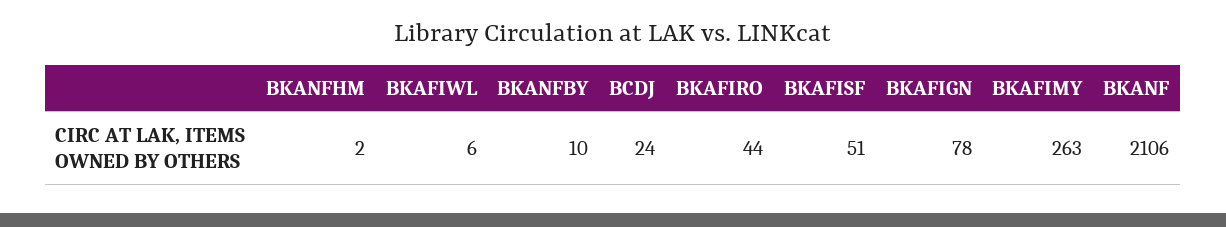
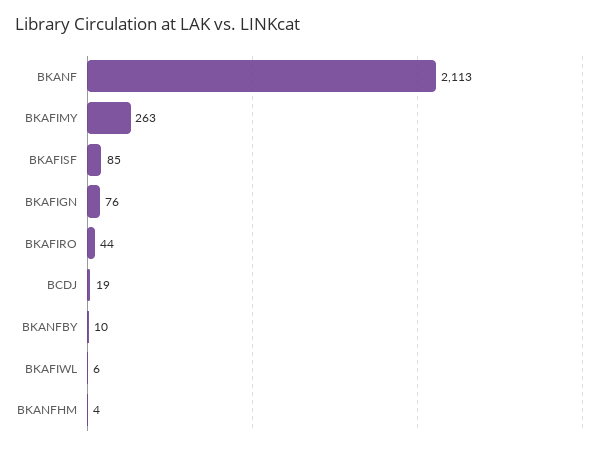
  {
-   "BKANFHM": 2,
+   "BKANFHM": 4,
    "BKAFIWL": 6,
    "BKANFBY": 10,
-   "BCDJ": 24,
+   "BCDJ": 19,
    "BKAFIRO": 44,
-   "BKAFISF": 51,
+   "BKAFISF": 85,
-   "BKAFIGN": 78,
+   "BKAFIGN": 76,
    "BKAFIMY": 263,
-   "BKANF": 2106
+   "BKANF": 2113
  }

